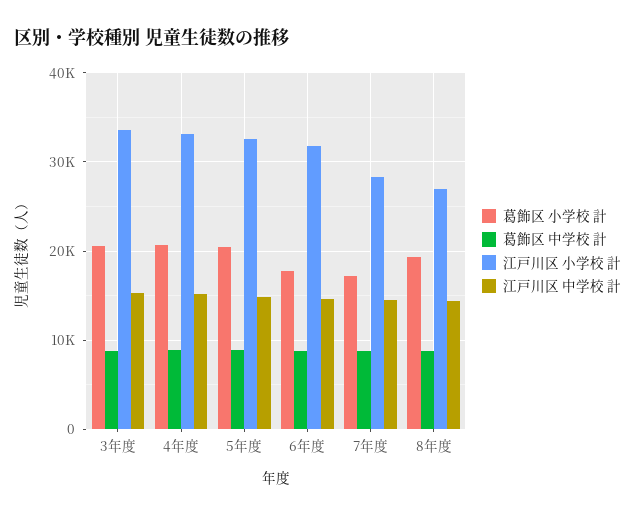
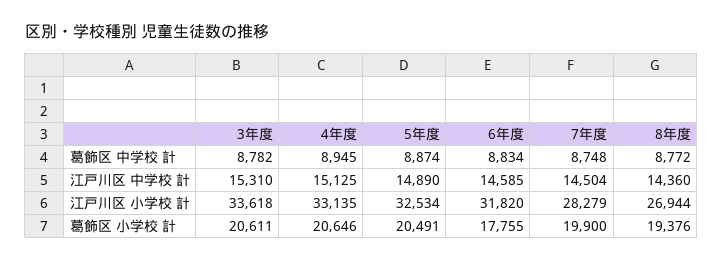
  {
    "葛飾区 小学校 計": {
      "3年度": 20611,
      "4年度": 20646,
      "5年度": 20491,
      "6年度": 17755,
-     "7年度": 17000,
+     "7年度": 19900,
      "8年度": 19376
    },
    "葛飾区 中学校 計": {
      "3年度": 8782,
      "4年度": 8945,
      "5年度": 8874,
      "6年度": 8834,
      "7年度": 8748,
      "8年度": 8772
    },
    "江戸川区 小学校 計": {
      "3年度": 33618,
      "4年度": 33135,
      "5年度": 32534,
      "6年度": 31820,
      "7年度": 28279,
      "8年度": 26944
    },
    "江戸川区 中学校 計": {
      "3年度": 15310,
      "4年度": 15125,
      "5年度": 14890,
      "6年度": 14585,
      "7年度": 14504,
      "8年度": 14360
    }
  }

